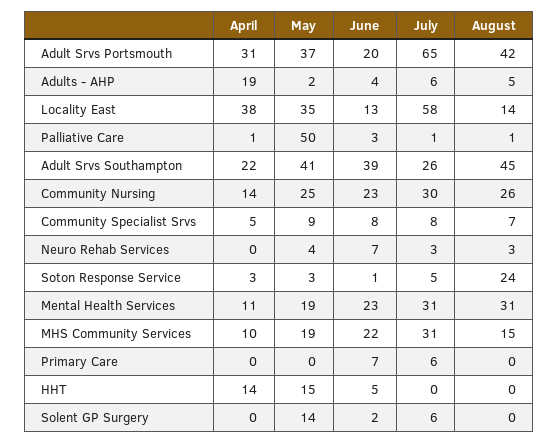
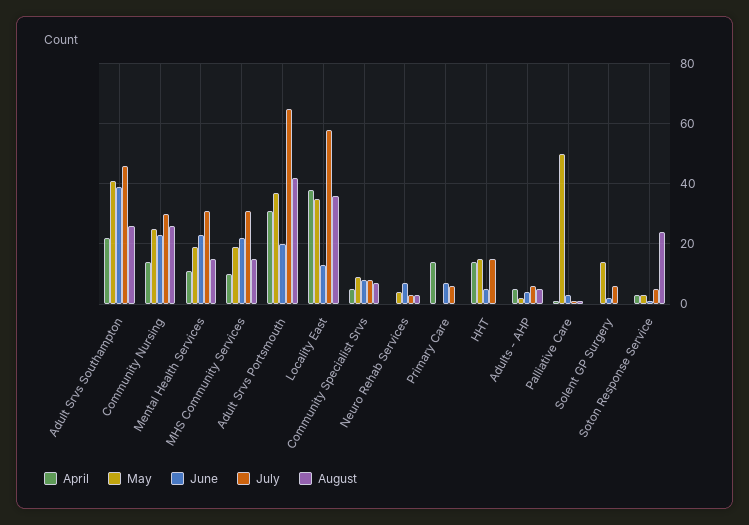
  {
    "April": {
      "Adult Srvs Portsmouth": 31,
-     "Adults - AHP": 19,
+     "Adults - AHP": 5,
      "Locality East": 38,
      "Palliative Care": 1,
      "Adult Srvs Southampton": 22,
      "Community Nursing": 14,
      "Community Specialist Srvs": 5,
      "Neuro Rehab Services": 0,
      "Soton Response Service": 3,
      "Mental Health Services": 11,
      "MHS Community Services": 10,
-     "Primary Care": 0,
+     "Primary Care": 15,
      "HHT": 14,
      "Solent GP Surgery": 0
    },
    "May": {
      "Adult Srvs Portsmouth": 37,
      "Adults - AHP": 2,
      "Locality East": 35,
      "Palliative Care": 50,
      "Adult Srvs Southampton": 41,
      "Community Nursing": 25,
      "Community Specialist Srvs": 9,
      "Neuro Rehab Services": 4,
      "Soton Response Service": 3,
      "Mental Health Services": 19,
      "MHS Community Services": 19,
      "Primary Care": 0,
      "HHT": 15,
      "Solent GP Surgery": 14
    },
    "June": {
      "Adult Srvs Portsmouth": 20,
      "Adults - AHP": 4,
      "Locality East": 13,
      "Palliative Care": 3,
      "Adult Srvs Southampton": 39,
      "Community Nursing": 23,
      "Community Specialist Srvs": 8,
      "Neuro Rehab Services": 7,
      "Soton Response Service": 1,
      "Mental Health Services": 23,
      "MHS Community Services": 22,
      "Primary Care": 7,
      "HHT": 5,
      "Solent GP Surgery": 2
    },
    "July": {
      "Adult Srvs Portsmouth": 65,
      "Adults - AHP": 6,
      "Locality East": 58,
      "Palliative Care": 1,
-     "Adult Srvs Southampton": 26,
+     "Adult Srvs Southampton": 45,
      "Community Nursing": 30,
      "Community Specialist Srvs": 8,
      "Neuro Rehab Services": 3,
      "Soton Response Service": 5,
      "Mental Health Services": 31,
      "MHS Community Services": 31,
      "Primary Care": 6,
-     "HHT": 0,
+     "HHT": 15,
      "Solent GP Surgery": 6
    },
    "August": {
      "Adult Srvs Portsmouth": 42,
      "Adults - AHP": 5,
-     "Locality East": 14,
+     "Locality East": 35,
      "Palliative Care": 1,
-     "Adult Srvs Southampton": 45,
+     "Adult Srvs Southampton": 25,
      "Community Nursing": 26,
      "Community Specialist Srvs": 7,
      "Neuro Rehab Services": 3,
      "Soton Response Service": 24,
-     "Mental Health Services": 31,
+     "Mental Health Services": 15,
      "MHS Community Services": 15,
      "Primary Care": 0,
      "HHT": 0,
      "Solent GP Surgery": 0
    }
  }

